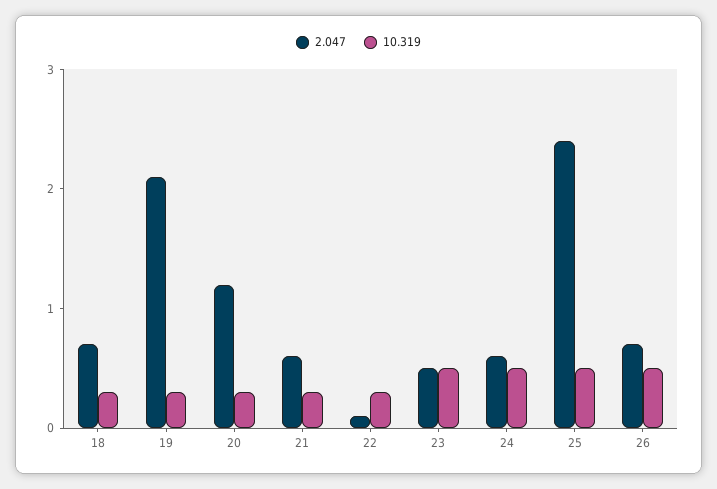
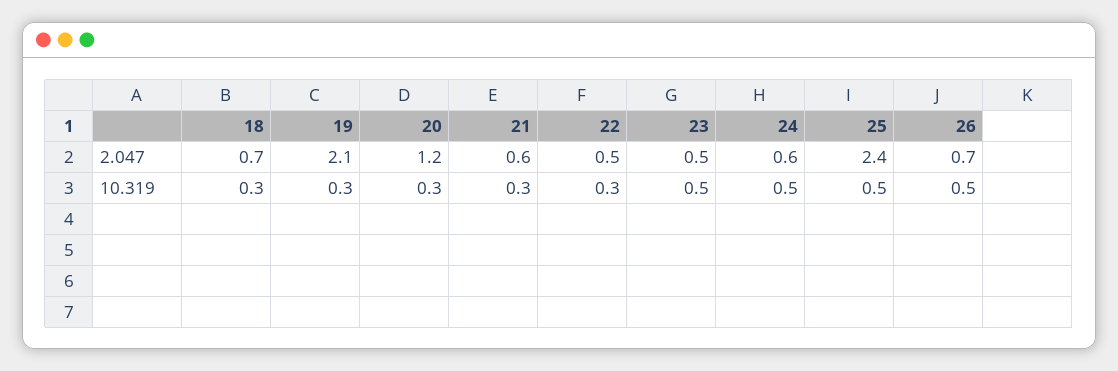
  {
    "2.047": {
      "18": 0.7,
      "19": 2.1,
      "20": 1.2,
      "21": 0.6,
-     "22": 0.1,
+     "22": 0.5,
      "23": 0.5,
      "24": 0.6,
      "25": 2.4,
      "26": 0.7
    },
    "10.319": {
      "18": 0.3,
      "19": 0.3,
      "20": 0.3,
      "21": 0.3,
      "22": 0.3,
      "23": 0.5,
      "24": 0.5,
      "25": 0.5,
      "26": 0.5
    }
  }

